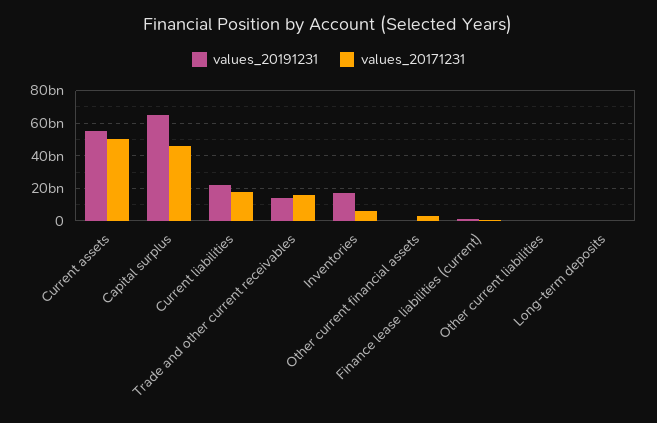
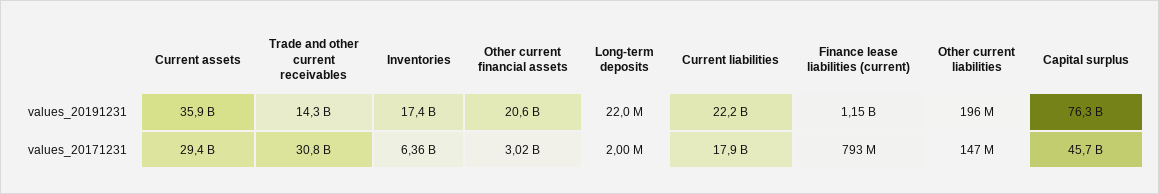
  {
    "values_20191231": {
-     "Current assets": 55000000000,
+     "Current assets": 35900000000,
-     "Capital surplus": 65000000000,
+     "Capital surplus": 76300000000,
      "Current liabilities": 22200000000,
      "Trade and other current receivables": 14300000000,
      "Inventories": 17400000000,
-     "Other current financial assets": 0,
+     "Other current financial assets": 20600000000,
      "Finance lease liabilities (current)": 1150000000,
      "Other current liabilities": 196000000,
      "Long-term deposits": 22000000
    },
    "values_20171231": {
-     "Current assets": 50000000000,
+     "Current assets": 29400000000,
      "Capital surplus": 45700000000,
      "Current liabilities": 17900000000,
-     "Trade and other current receivables": 15000000000,
+     "Trade and other current receivables": 30800000000,
      "Inventories": 6360000000,
      "Other current financial assets": 3020000000,
      "Finance lease liabilities (current)": 793000000,
      "Other current liabilities": 147000000,
      "Long-term deposits": 2000000
    }
  }

